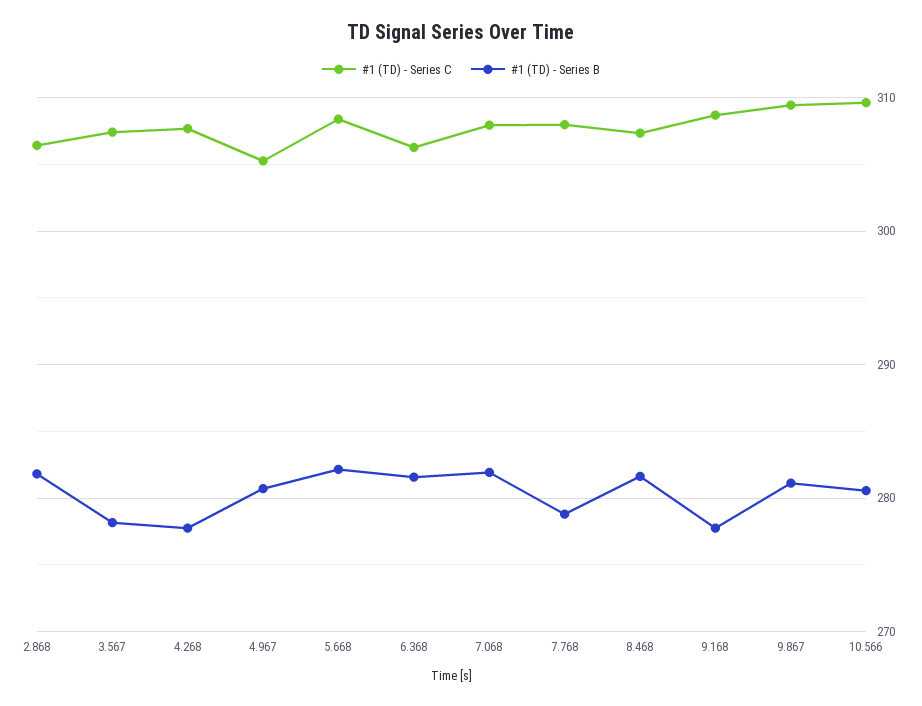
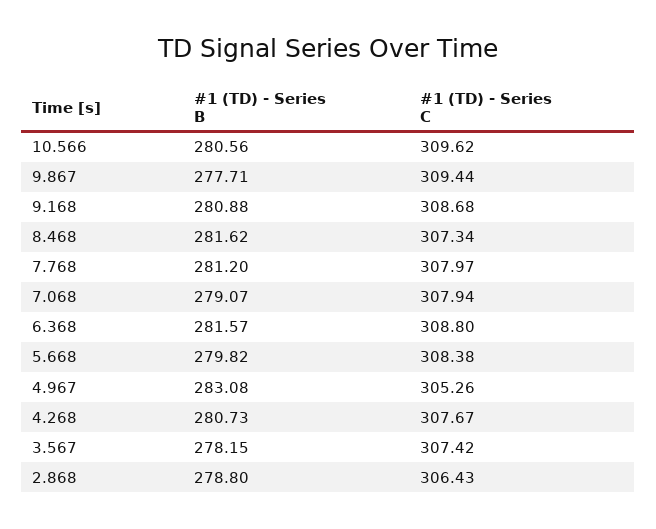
  {
    "#1 (TD) - Series C": {
      "2.868": 306.43,
      "3.567": 307.42,
      "4.268": 307.67,
      "4.967": 305.26,
      "5.668": 308.38,
-     "6.368": 306,
+     "6.368": 308.8,
      "7.068": 307.94,
      "7.768": 307.97,
      "8.468": 307.34,
      "9.168": 308.68,
      "9.867": 309.44,
      "10.566": 309.62
    },
    "#1 (TD) - Series B": {
-     "2.868": 282,
+     "2.868": 278.8,
      "3.567": 278.15,
-     "4.268": 278,
+     "4.268": 280.73,
-     "4.967": 281,
+     "4.967": 283.08,
-     "5.668": 282,
+     "5.668": 279.82,
      "6.368": 281.57,
-     "7.068": 282,
+     "7.068": 279.07,
-     "7.768": 279,
+     "7.768": 281.2,
      "8.468": 281.62,
-     "9.168": 278,
+     "9.168": 280.88,
-     "9.867": 281,
+     "9.867": 277.71,
      "10.566": 280.56
    }
  }

